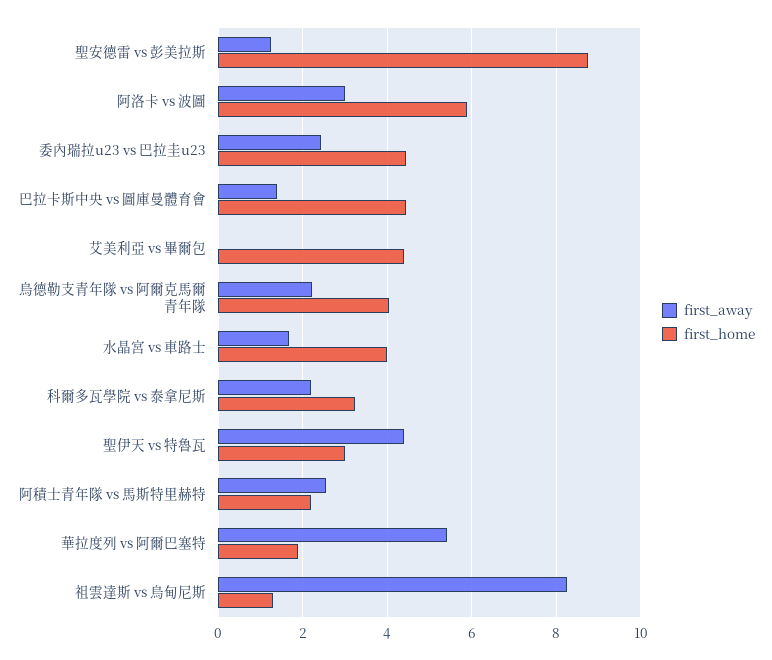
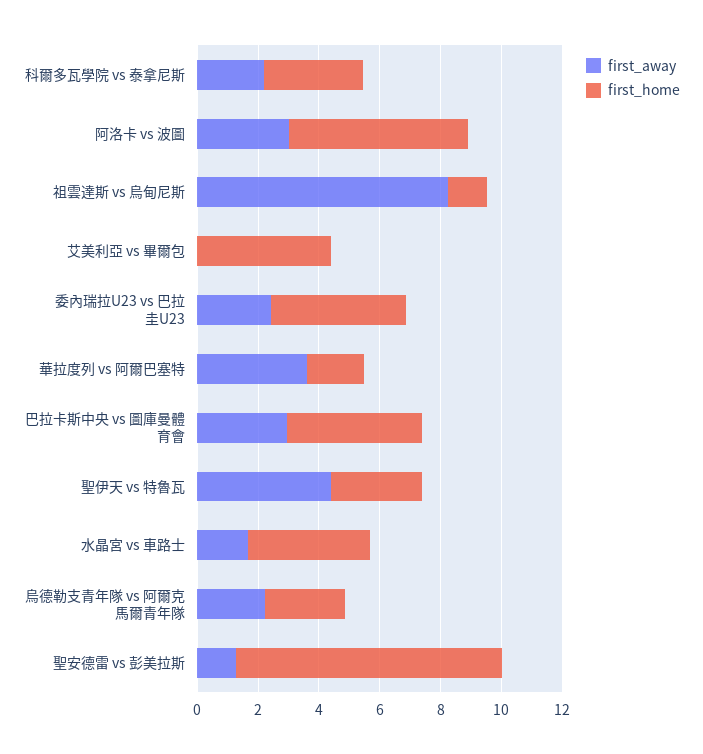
  {
    "first_away": {
      "聖安德雷 vs 彭美拉斯": 1.2,
      "阿洛卡 vs 波圖": 3,
      "委內瑞拉u23 vs 巴拉圭u23": 2.4,
-     "巴拉卡斯中央 vs 圖庫曼體育會": 1.4,
+     "巴拉卡斯中央 vs 圖庫曼體育會": 3,
      "艾美利亞 vs 畢爾包": 0,
      "烏德勒支青年隊 vs 阿爾克馬爾青年隊": 2.2,
      "水晶宮 vs 車路士": 1.6,
      "科爾多瓦學院 vs 泰拿尼斯": 2.2,
      "聖伊天 vs 特魯瓦": 4.4,
-     "阿積士青年隊 vs 馬斯特里赫特": 2.6,
-     "華拉度列 vs 阿爾巴塞特": 5.4,
+     "華拉度列 vs 阿爾巴塞特": 3.5,
      "祖雲達斯 vs 烏甸尼斯": 8.2
    },
    "first_home": {
      "聖安德雷 vs 彭美拉斯": 8.8,
      "阿洛卡 vs 波圖": 6,
      "委內瑞拉u23 vs 巴拉圭u23": 4.4,
      "巴拉卡斯中央 vs 圖庫曼體育會": 4.4,
      "艾美利亞 vs 畢爾包": 4.4,
-     "烏德勒支青年隊 vs 阿爾克馬爾青年隊": 4,
+     "烏德勒支青年隊 vs 阿爾克馬爾青年隊": 2.5,
      "水晶宮 vs 車路士": 4,
      "科爾多瓦學院 vs 泰拿尼斯": 3.2,
      "聖伊天 vs 特魯瓦": 3,
-     "阿積士青年隊 vs 馬斯特里赫特": 2.2,
      "華拉度列 vs 阿爾巴塞特": 1.8,
      "祖雲達斯 vs 烏甸尼斯": 1.2
    }
  }

